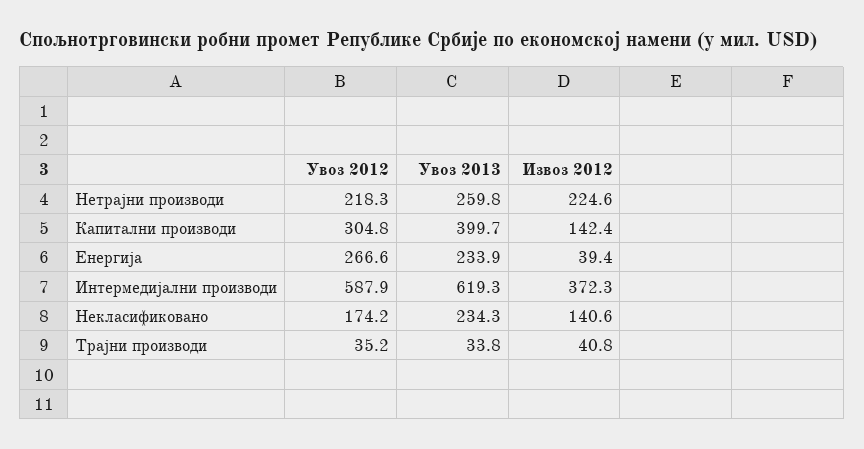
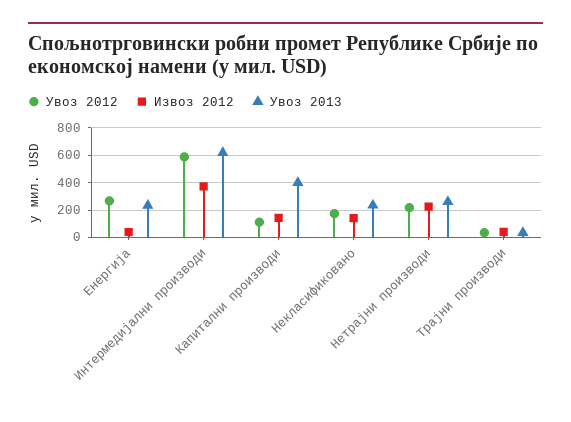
  {
    "Увоз 2012": {
      "Нетрајни производи": 218.3,
-     "Капитални производи": 304.8,
+     "Капитални производи": 100,
      "Енергија": 266.6,
      "Интермедијални производи": 587.9,
      "Некласификовано": 174.2,
      "Трајни производи": 35.2
    },
    "Увоз 2013": {
      "Нетрајни производи": 259.8,
      "Капитални производи": 399.7,
      "Енергија": 233.9,
      "Интермедијални производи": 619.3,
      "Некласификовано": 234.3,
      "Трајни производи": 33.8
    },
    "Извоз 2012": {
      "Нетрајни производи": 224.6,
      "Капитални производи": 142.4,
      "Енергија": 39.4,
      "Интермедијални производи": 372.3,
      "Некласификовано": 140.6,
      "Трајни производи": 40.8
    }
  }

